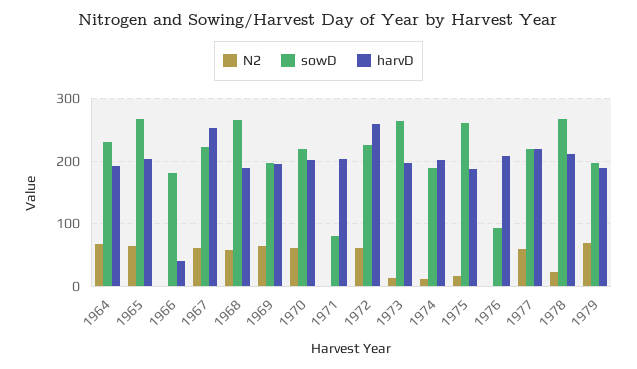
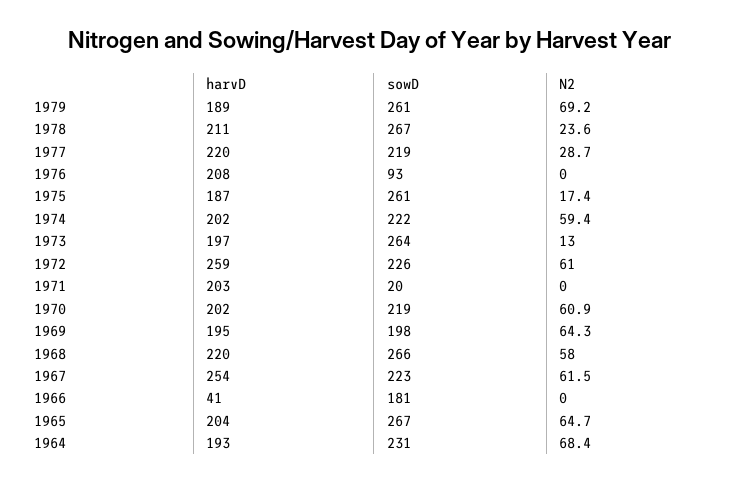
  {
    "N2": {
      "1964": 68.4,
      "1965": 64.7,
      "1966": 0,
      "1967": 61.5,
      "1968": 58,
      "1969": 64.3,
      "1970": 60.9,
      "1971": 0,
      "1972": 61,
      "1973": 13,
-     "1974": 10,
+     "1974": 59.4,
      "1975": 17.4,
      "1976": 0,
-     "1977": 60,
+     "1977": 28.7,
      "1978": 23.6,
      "1979": 69.2
    },
    "sowD": {
      "1964": 231,
      "1965": 267,
      "1966": 181,
      "1967": 223,
      "1968": 266,
      "1969": 198,
      "1970": 219,
-     "1971": 80,
+     "1971": 20,
      "1972": 226,
      "1973": 264,
-     "1974": 190,
+     "1974": 222,
      "1975": 261,
      "1976": 93,
      "1977": 219,
      "1978": 267,
-     "1979": 200
+     "1979": 261
    },
    "harvD": {
      "1964": 193,
      "1965": 204,
      "1966": 41,
      "1967": 254,
-     "1968": 190,
+     "1968": 220,
      "1969": 195,
      "1970": 202,
      "1971": 203,
      "1972": 259,
      "1973": 197,
      "1974": 202,
      "1975": 187,
      "1976": 208,
      "1977": 220,
      "1978": 211,
      "1979": 189
    }
  }

